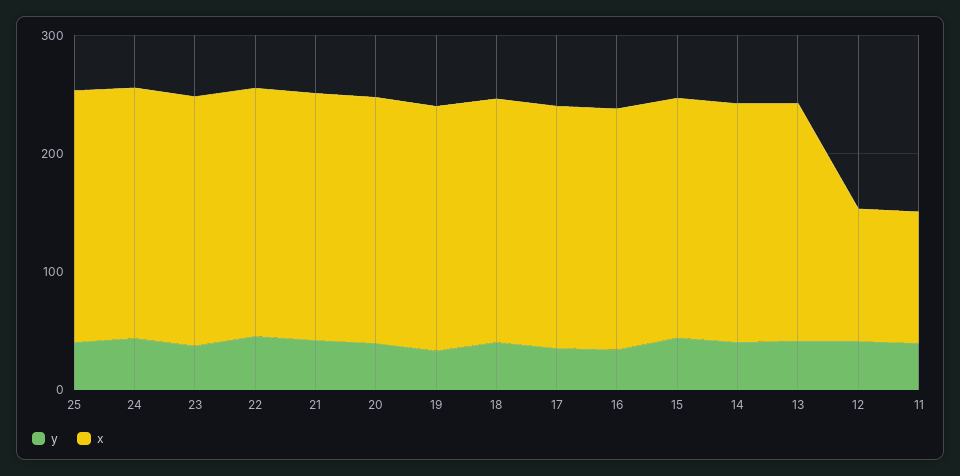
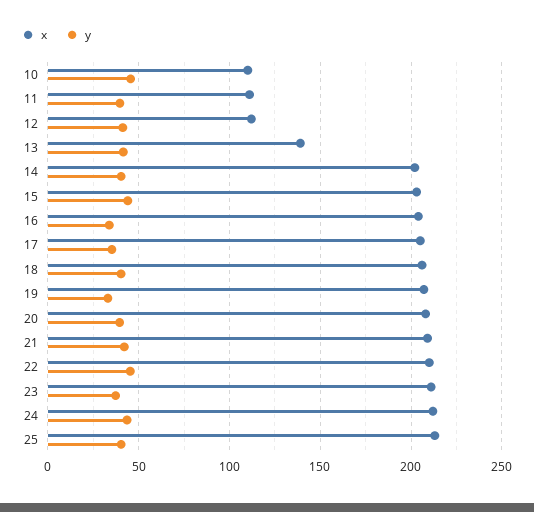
  {
    "y": {
      "25": 40,
      "24": 45,
      "23": 35,
      "22": 45,
      "21": 40,
      "20": 40,
      "19": 35,
      "18": 40,
      "17": 35,
      "16": 35,
      "15": 45,
      "14": 40,
      "13": 40,
      "12": 40,
-     "11": 40
+     "11": 40,
+     "10": 45
    },
    "x": {
      "25": 215,
      "24": 210,
      "23": 210,
      "22": 210,
      "21": 210,
      "20": 210,
      "19": 205,
      "18": 205,
      "17": 205,
      "16": 205,
      "15": 205,
      "14": 200,
-     "13": 200,
+     "13": 140,
      "12": 110,
-     "11": 110
+     "11": 110,
+     "10": 110
    }
  }

